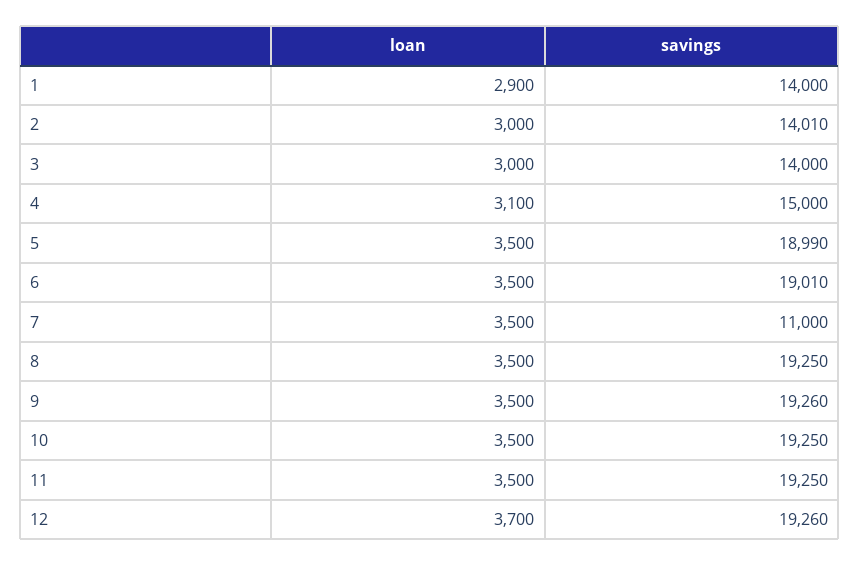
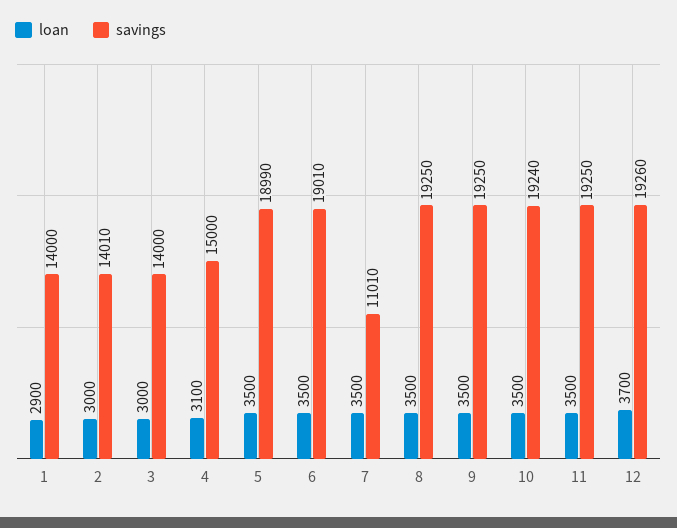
  {
    "loan": {
      "1": 2900,
      "2": 3000,
      "3": 3000,
      "4": 3100,
      "5": 3500,
      "6": 3500,
      "7": 3500,
      "8": 3500,
      "9": 3500,
      "10": 3500,
      "11": 3500,
      "12": 3700
    },
    "savings": {
      "1": 14000,
      "2": 14010,
      "3": 14000,
      "4": 15000,
      "5": 18990,
      "6": 19010,
-     "7": 11000,
+     "7": 11010,
      "8": 19250,
-     "9": 19260,
+     "9": 19250,
-     "10": 19250,
+     "10": 19240,
      "11": 19250,
      "12": 19260
    }
  }

